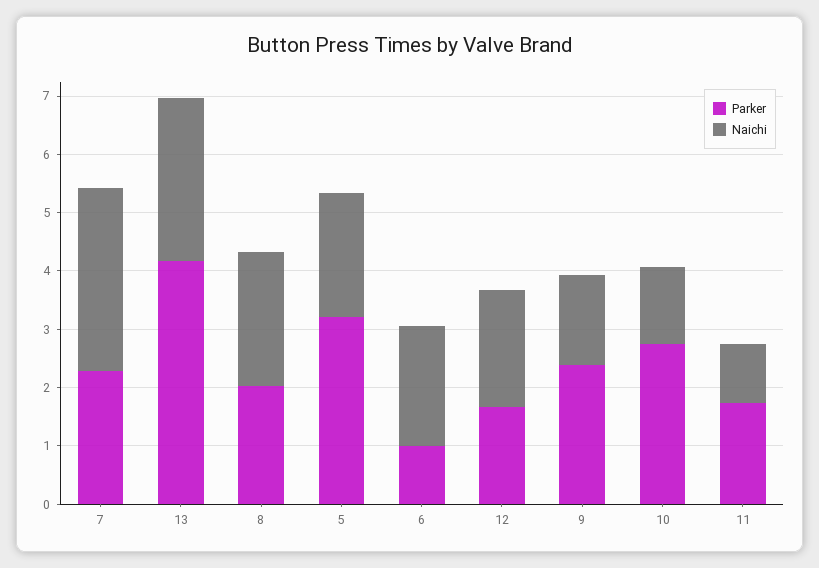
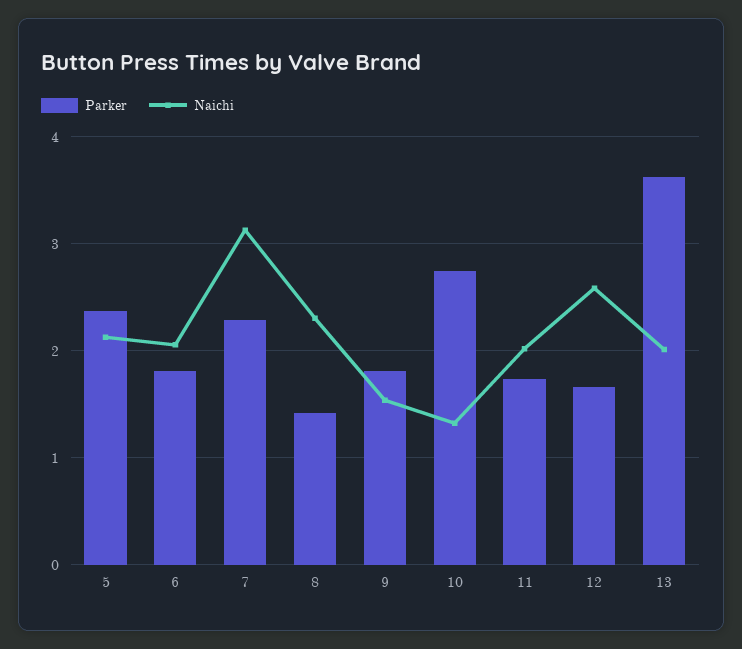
  {
    "Parker": {
      "7": 2.3,
-     "13": 4.2,
+     "13": 3.6,
-     "8": 2,
+     "8": 1.4,
-     "5": 3.2,
+     "5": 2.4,
-     "6": 1,
+     "6": 1.8,
      "12": 1.7,
-     "9": 2.4,
+     "9": 1.8,
      "10": 2.7,
      "11": 1.7
    },
    "Naichi": {
      "7": 3.1,
-     "13": 2.8,
+     "13": 2,
      "8": 2.3,
      "5": 2.1,
      "6": 2.1,
-     "12": 2,
+     "12": 2.6,
      "9": 1.5,
      "10": 1.3,
-     "11": 1
+     "11": 2
    }
  }

